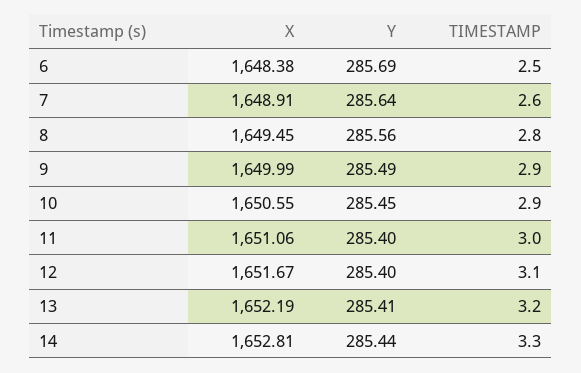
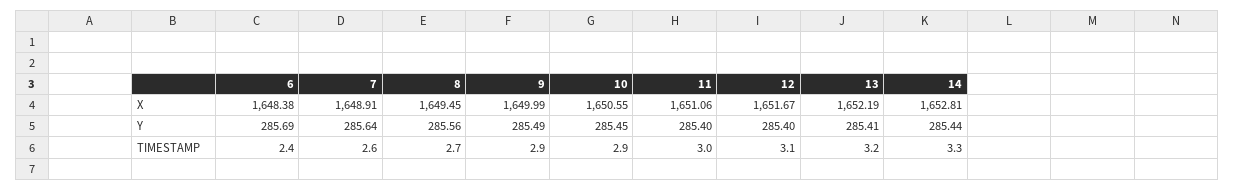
  {
    "X": {
      "6": 1648.38,
      "7": 1648.91,
      "8": 1649.45,
      "9": 1649.99,
      "10": 1650.55,
      "11": 1651.06,
      "12": 1651.67,
      "13": 1652.19,
      "14": 1652.81
    },
    "Y": {
      "6": 285.69,
      "7": 285.64,
      "8": 285.56,
      "9": 285.49,
      "10": 285.45,
      "11": 285.4,
      "12": 285.4,
      "13": 285.41,
      "14": 285.44
    },
    "TIMESTAMP": {
-     "6": 2.5,
+     "6": 2.4,
      "7": 2.6,
-     "8": 2.8,
+     "8": 2.7,
      "9": 2.9,
      "10": 2.9,
      "11": 3,
      "12": 3.1,
      "13": 3.2,
      "14": 3.3
    }
  }

